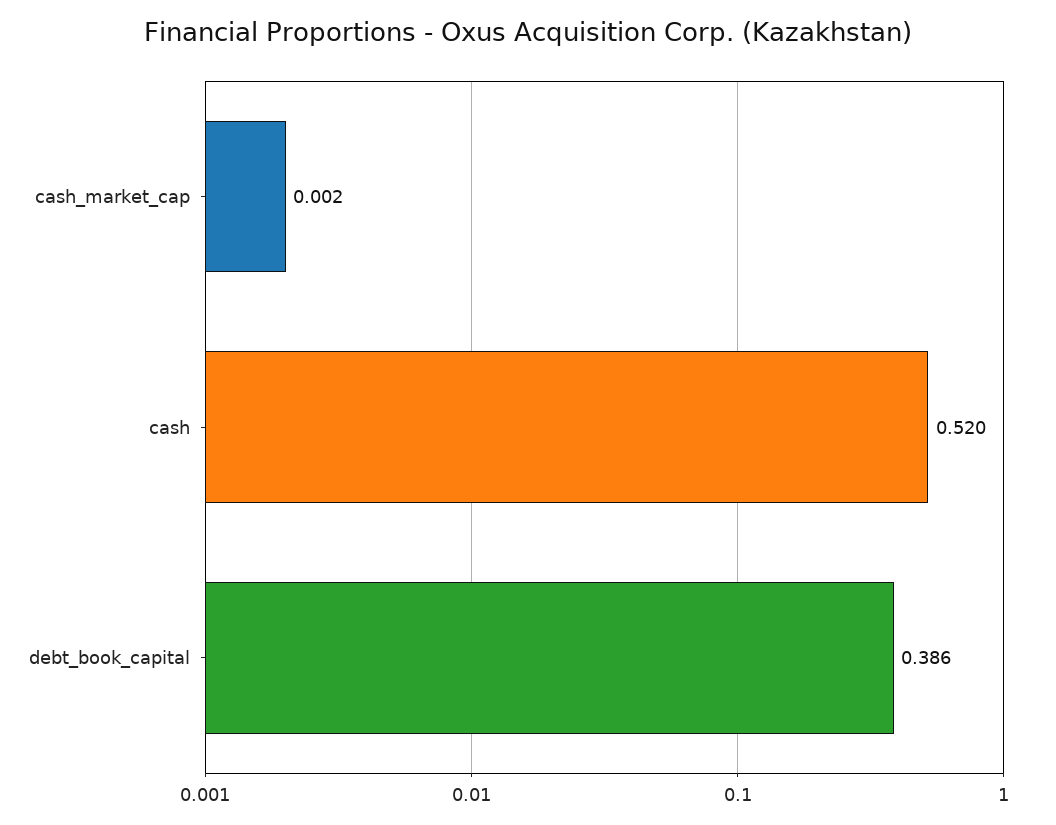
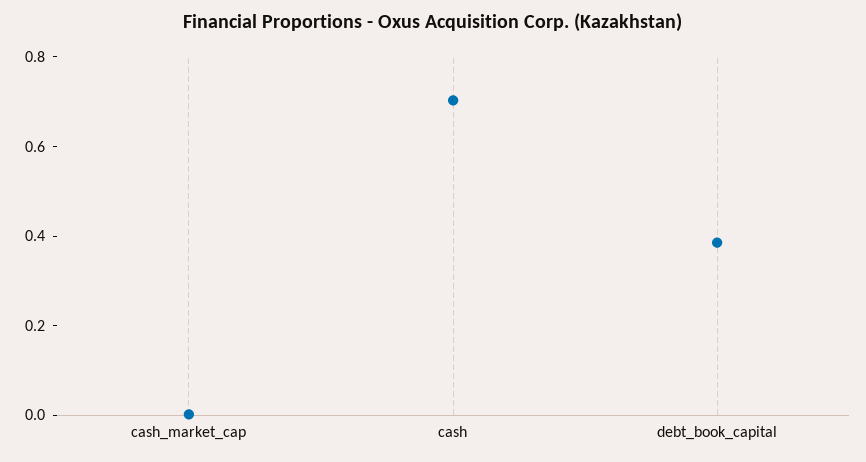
  {
    "cash_market_cap": 0.002,
-   "cash": 0.52,
+   "cash": 0.7,
    "debt_book_capital": 0.386
  }

